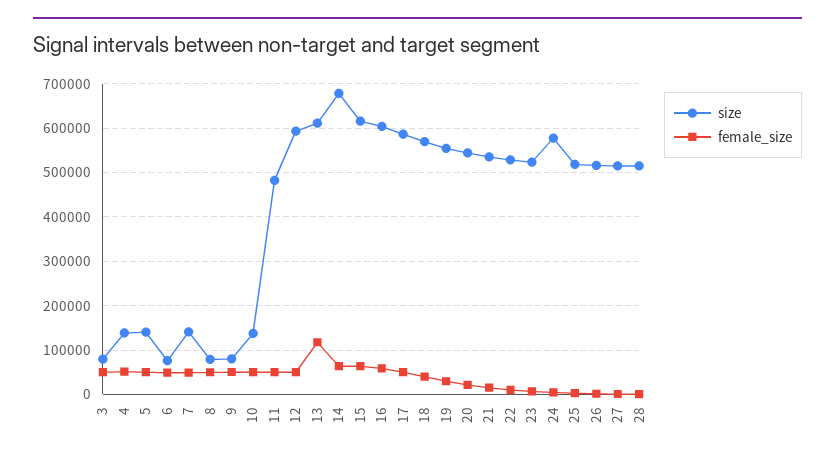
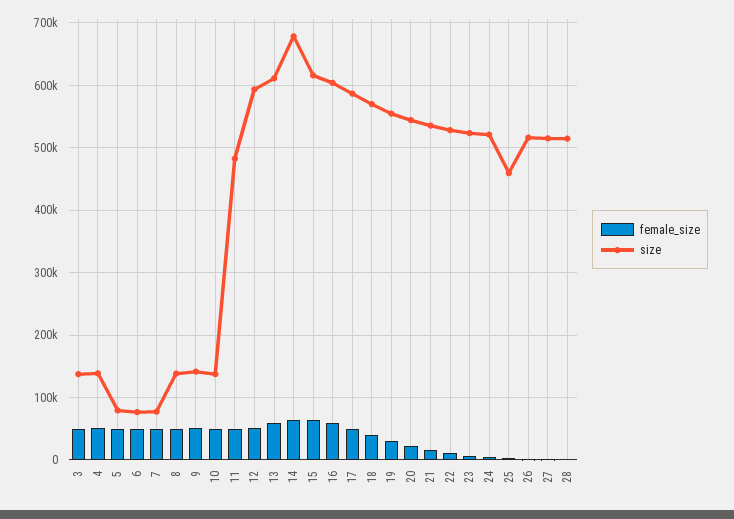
  {
    "size": {
-     "3": 80000,
+     "3": 140000,
      "4": 140000,
-     "5": 140000,
+     "5": 80000,
      "6": 80000,
-     "7": 140000,
+     "7": 80000,
-     "8": 80000,
+     "8": 140000,
-     "9": 80000,
+     "9": 140000,
      "10": 140000,
      "11": 480000,
      "12": 590000,
      "13": 610000,
      "14": 680000,
      "15": 620000,
      "16": 600000,
      "17": 590000,
      "18": 570000,
      "19": 550000,
      "20": 540000,
      "21": 540000,
      "22": 530000,
      "23": 520000,
-     "24": 580000,
+     "24": 520000,
-     "25": 520000,
+     "25": 460000,
      "26": 520000,
      "27": 520000,
      "28": 510000
    },
    "female_size": {
      "3": 50000,
      "4": 50000,
      "5": 50000,
      "6": 50000,
      "7": 50000,
      "8": 50000,
      "9": 50000,
      "10": 50000,
      "11": 50000,
      "12": 50000,
-     "13": 120000,
+     "13": 60000,
      "14": 60000,
      "15": 60000,
      "16": 60000,
      "17": 50000,
      "18": 40000,
      "19": 30000,
      "20": 20000,
      "21": 20000,
      "22": 10000,
      "23": 10000,
      "24": 0,
      "25": 0,
      "26": 0,
      "27": 0,
      "28": 0
    }
  }

